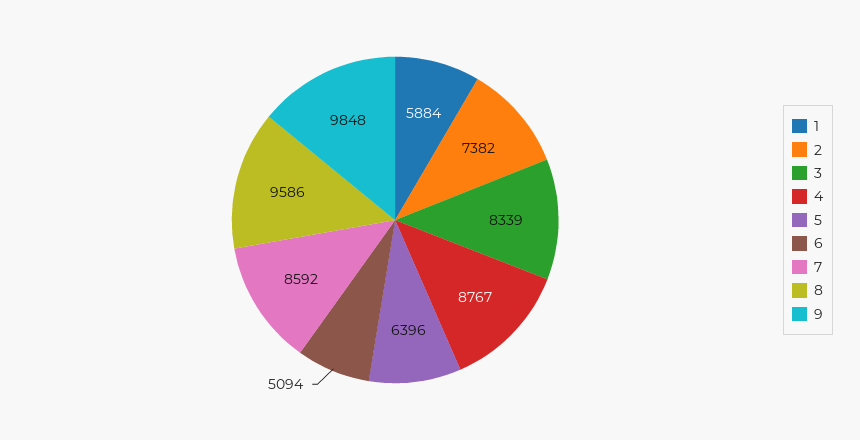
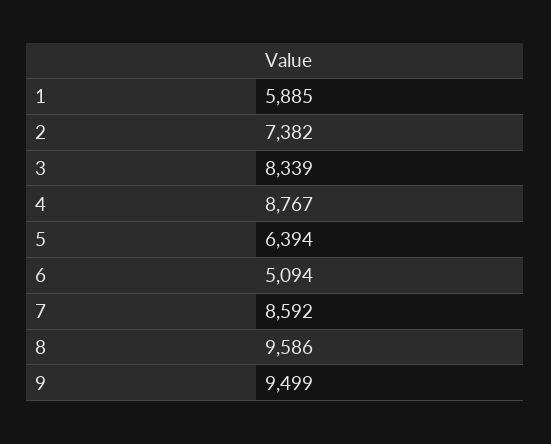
  {
-   "1": 5884,
+   "1": 5885,
    "2": 7382,
    "3": 8339,
    "4": 8767,
-   "5": 6396,
+   "5": 6394,
    "6": 5094,
    "7": 8592,
    "8": 9586,
-   "9": 9848
+   "9": 9499
  }

